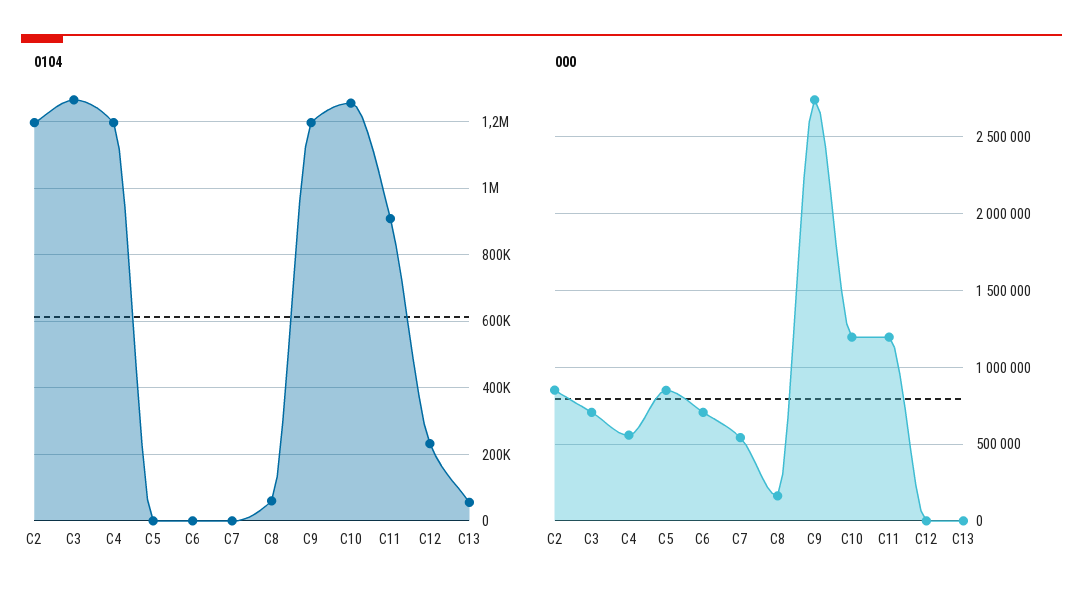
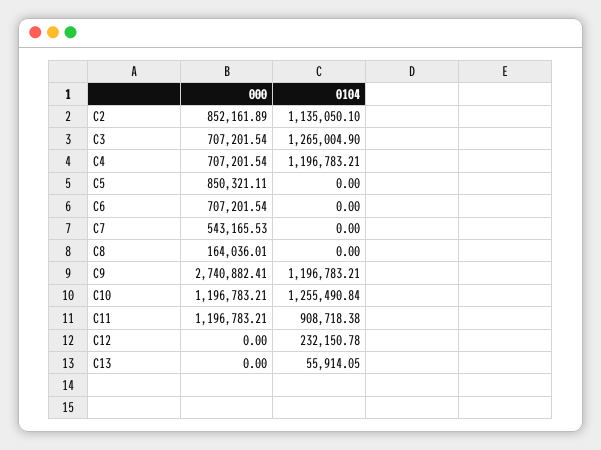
  {
    "0104": {
-     "C2": 1200000,
+     "C2": 1135050.1,
      "C3": 1265004.9,
      "C4": 1196783.21,
      "C5": 0,
      "C6": 0,
      "C7": 0,
-     "C8": 60000,
+     "C8": 0,
      "C9": 1196783.21,
      "C10": 1255490.84,
      "C11": 908718.38,
      "C12": 232150.78,
      "C13": 55914.05
    },
    "000": {
      "C2": 852161.89,
      "C3": 707201.54,
-     "C4": 550000,
+     "C4": 707201.54,
      "C5": 850321.11,
      "C6": 707201.54,
      "C7": 543165.53,
      "C8": 164036.01,
      "C9": 2740882.41,
      "C10": 1196783.21,
      "C11": 1196783.21,
      "C12": 0,
      "C13": 0
    }
  }

